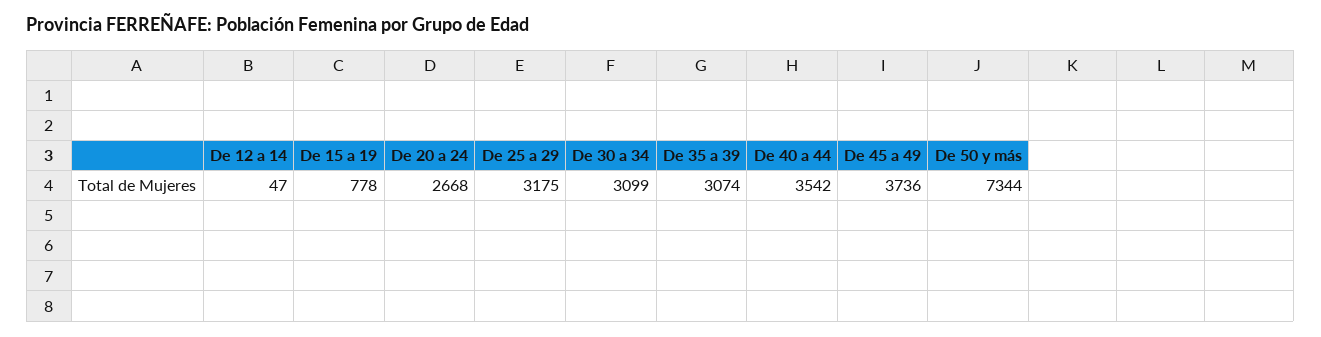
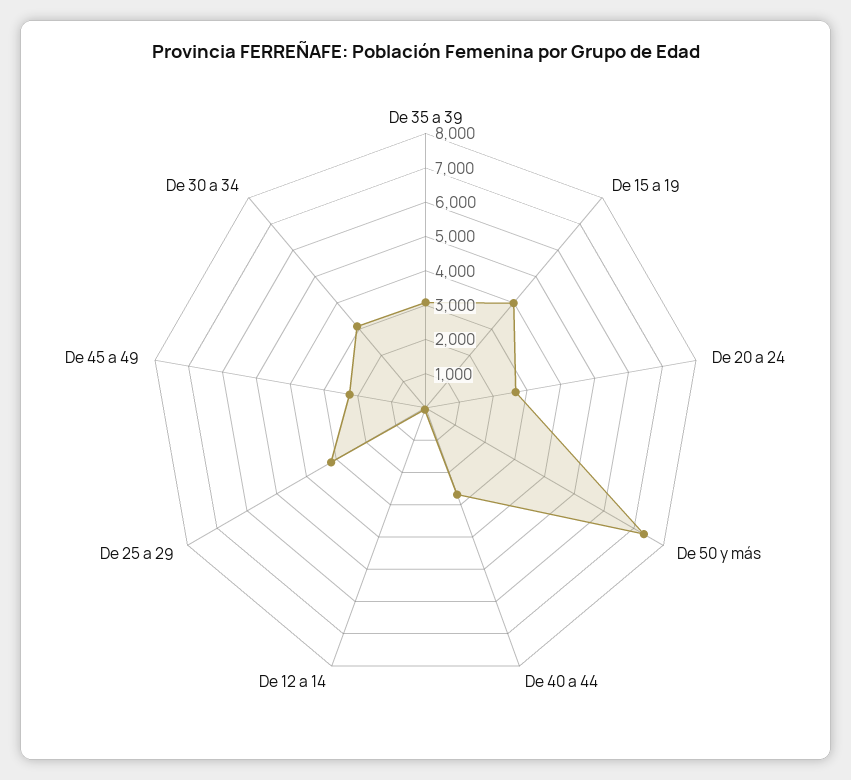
  {
    "De 12 a 14": 47,
-   "De 15 a 19": 778,
+   "De 15 a 19": 4000,
    "De 20 a 24": 2668,
    "De 25 a 29": 3175,
    "De 30 a 34": 3099,
    "De 35 a 39": 3074,
-   "De 40 a 44": 3542,
+   "De 40 a 44": 2750,
-   "De 45 a 49": 3736,
+   "De 45 a 49": 2250,
    "De 50 y más": 7344
  }

